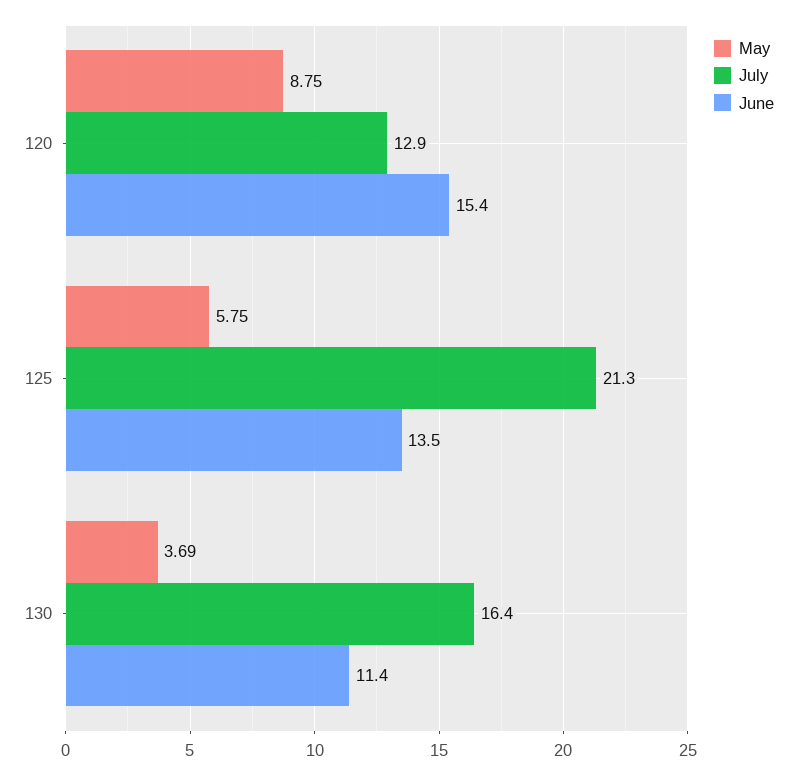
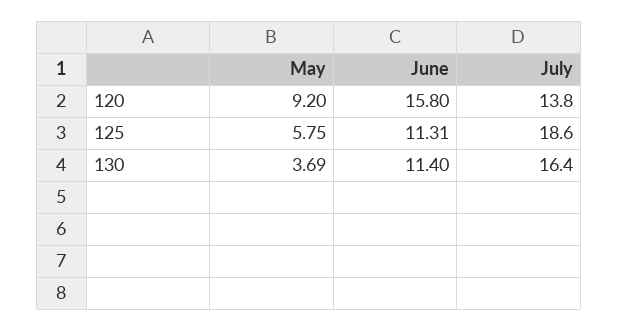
  {
    "May": {
-     "120": 8.75,
+     "120": 9.2,
      "125": 5.75,
      "130": 3.69
    },
    "July": {
-     "120": 12.9,
+     "120": 13.8,
-     "125": 21.3,
+     "125": 18.6,
      "130": 16.4
    },
    "June": {
-     "120": 15.4,
+     "120": 15.8,
-     "125": 13.5,
+     "125": 11.31,
      "130": 11.4
    }
  }

